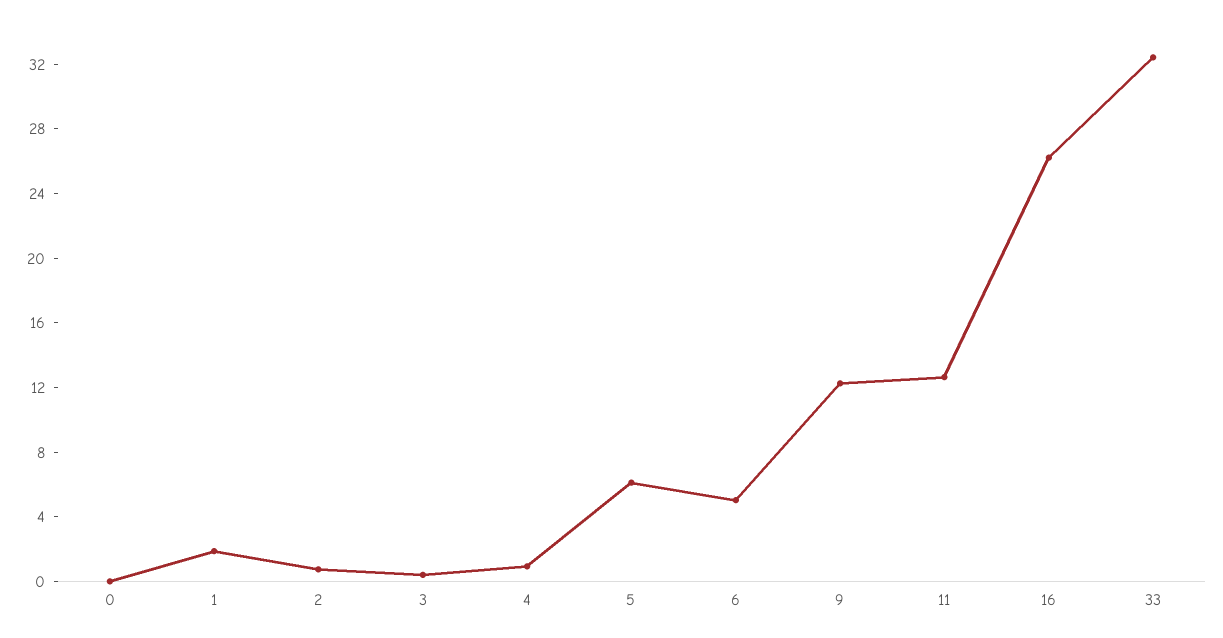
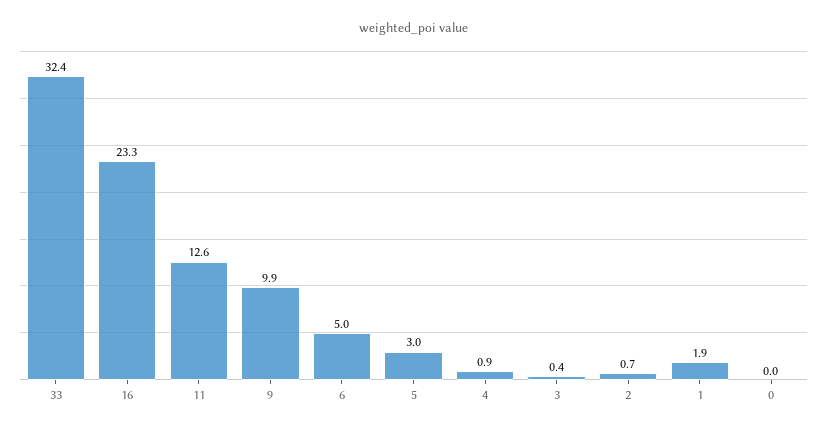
  {
    "0": 0,
    "1": 1.9,
    "2": 0.7,
    "3": 0.4,
    "4": 0.9,
-   "5": 6,
+   "5": 3,
    "6": 5,
-   "9": 12,
+   "9": 9.9,
    "11": 12.6,
-   "16": 26,
+   "16": 23.3,
    "33": 32.4
  }

